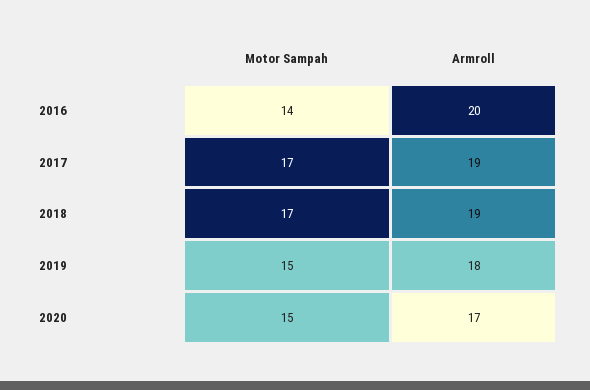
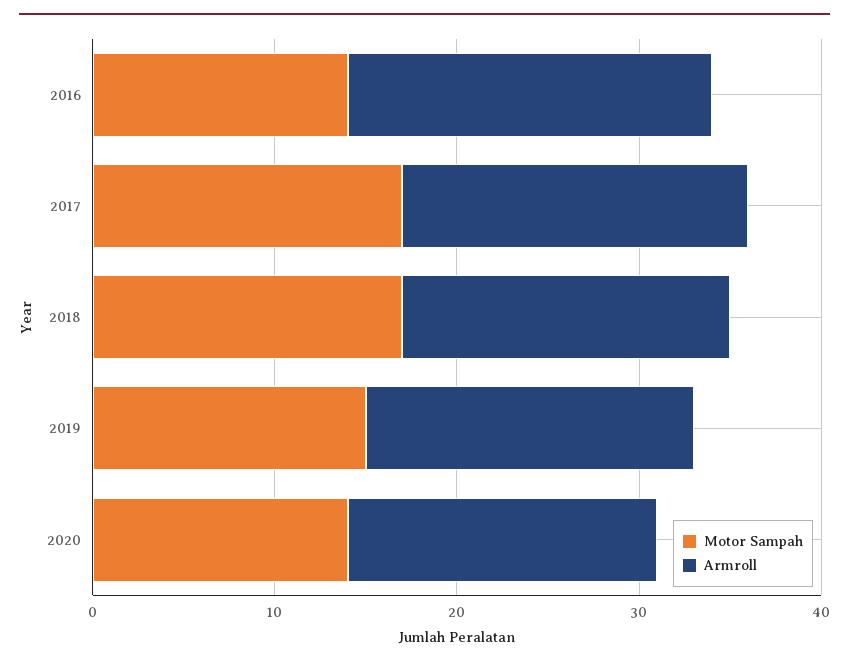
  {
    "Motor Sampah": {
      "2016": 14,
      "2017": 17,
      "2018": 17,
      "2019": 15,
-     "2020": 15
+     "2020": 14
    },
    "Armroll": {
      "2016": 20,
      "2017": 19,
-     "2018": 19,
+     "2018": 18,
      "2019": 18,
      "2020": 17
    }
  }

